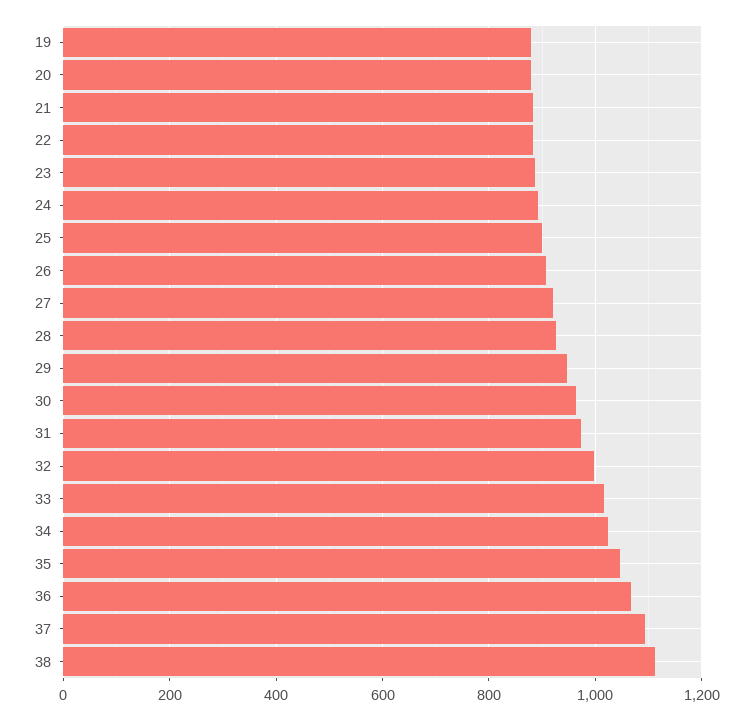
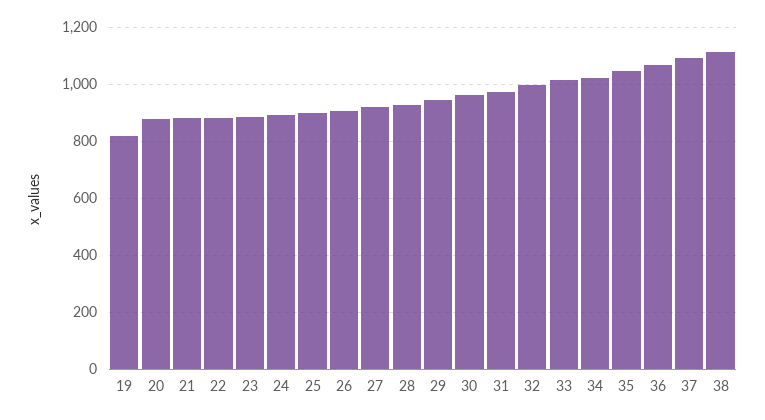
  {
-   "19": 880,
+   "19": 825,
    "20": 880,
    "21": 880,
    "22": 880,
    "23": 880,
    "24": 900,
    "25": 900,
    "26": 900,
    "27": 920,
    "28": 920,
    "29": 940,
    "30": 960,
    "31": 980,
    "32": 1000,
    "33": 1020,
    "34": 1020,
    "35": 1040,
    "36": 1060,
    "37": 1100,
    "38": 1120
  }

